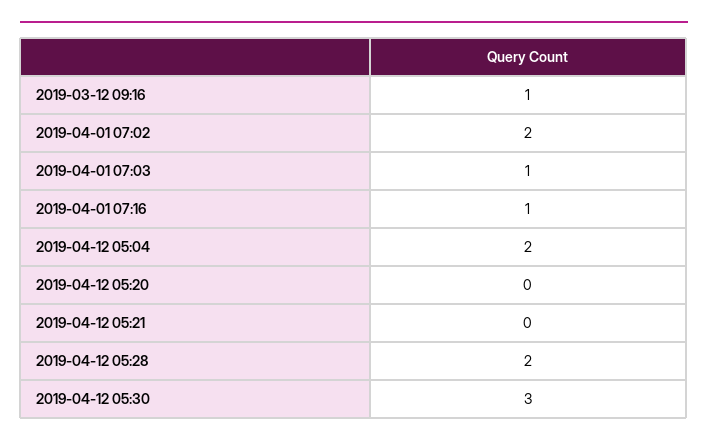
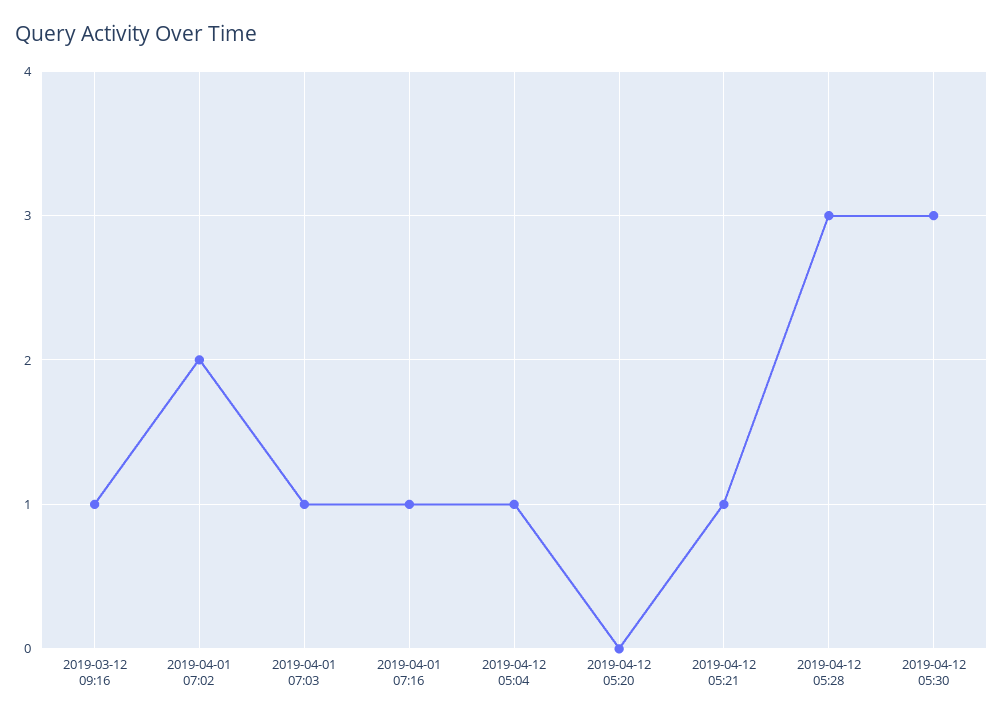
  {
    "2019-03-12 09:16": 1,
    "2019-04-01 07:02": 2,
    "2019-04-01 07:03": 1,
    "2019-04-01 07:16": 1,
-   "2019-04-12 05:04": 2,
+   "2019-04-12 05:04": 1,
    "2019-04-12 05:20": 0,
-   "2019-04-12 05:21": 0,
+   "2019-04-12 05:21": 1,
-   "2019-04-12 05:28": 2,
+   "2019-04-12 05:28": 3,
    "2019-04-12 05:30": 3
  }

